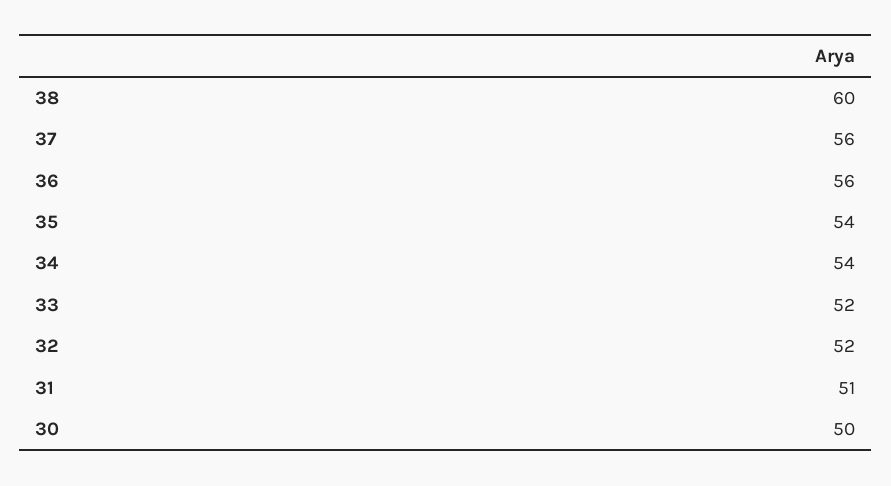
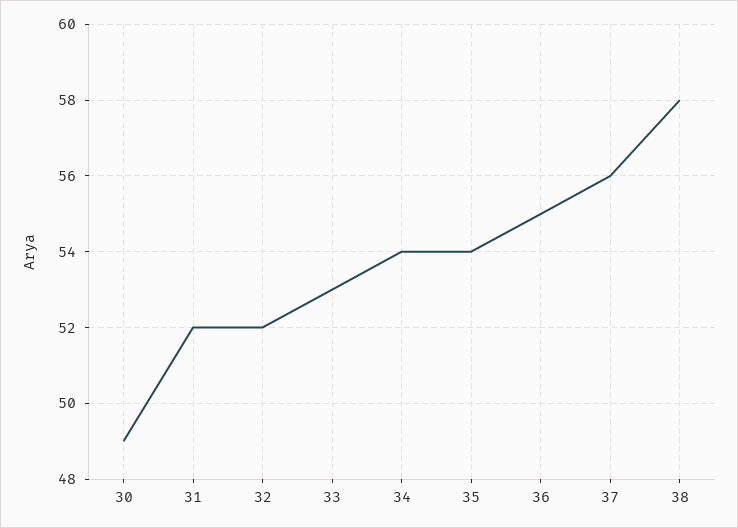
  {
-   "38": 60,
+   "38": 58,
    "37": 56,
-   "36": 56,
+   "36": 55,
    "35": 54,
    "34": 54,
-   "33": 52,
+   "33": 53,
    "32": 52,
-   "31": 51,
+   "31": 52,
-   "30": 50
+   "30": 49
  }

